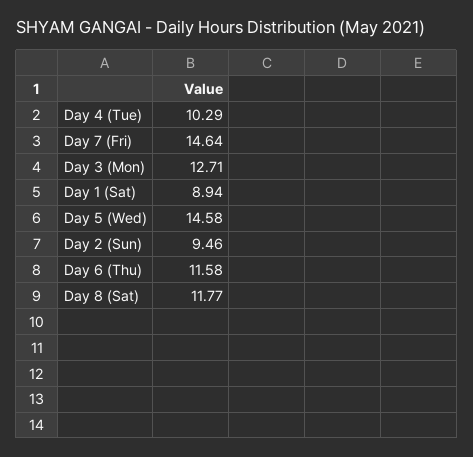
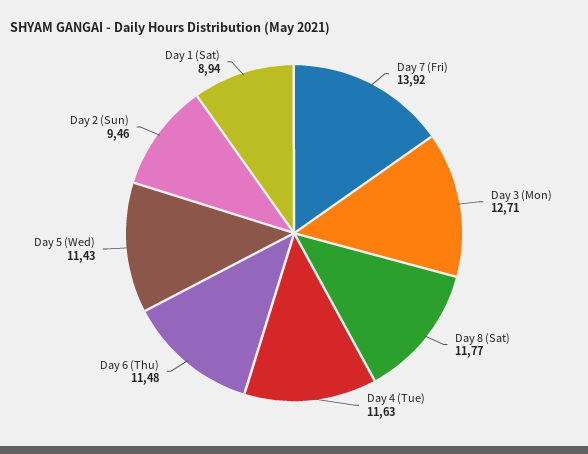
  {
-   "Day 4 (Tue)": 10.29,
+   "Day 4 (Tue)": 11.63,
-   "Day 7 (Fri)": 14.64,
+   "Day 7 (Fri)": 13.92,
    "Day 3 (Mon)": 12.71,
    "Day 1 (Sat)": 8.94,
-   "Day 5 (Wed)": 14.58,
+   "Day 5 (Wed)": 11.43,
    "Day 2 (Sun)": 9.46,
-   "Day 6 (Thu)": 11.58,
+   "Day 6 (Thu)": 11.48,
    "Day 8 (Sat)": 11.77
  }

